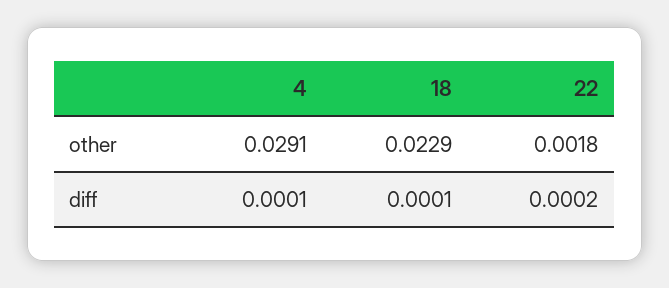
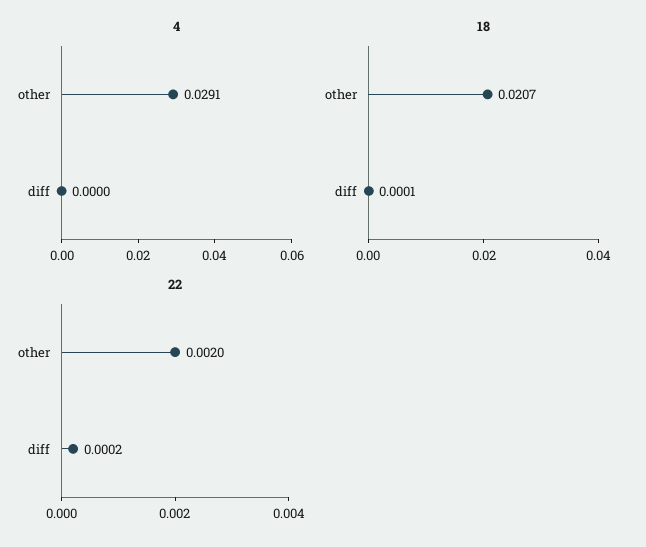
  {
    "4": {
      "other": 0.0291,
-     "diff": 0.0001
+     "diff": 0
    },
    "18": {
-     "other": 0.0229,
+     "other": 0.0207,
      "diff": 0.0001
    },
    "22": {
-     "other": 0.0018,
+     "other": 0.002,
      "diff": 0.0002
    }
  }

